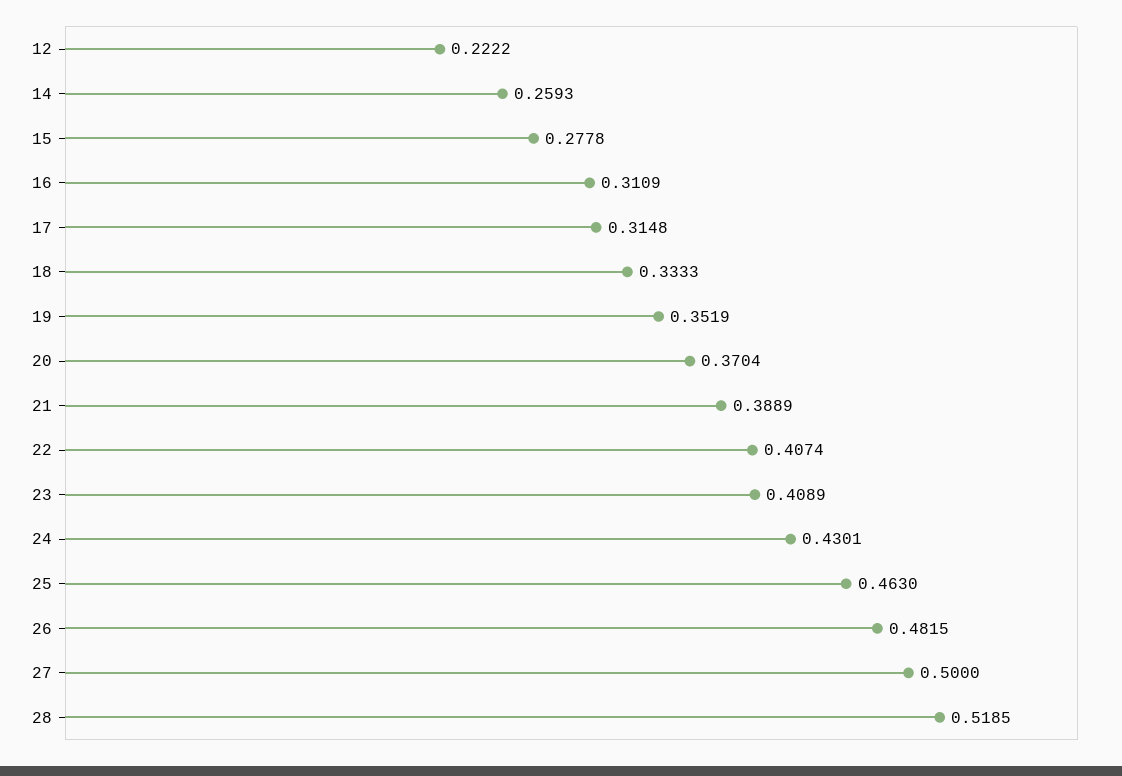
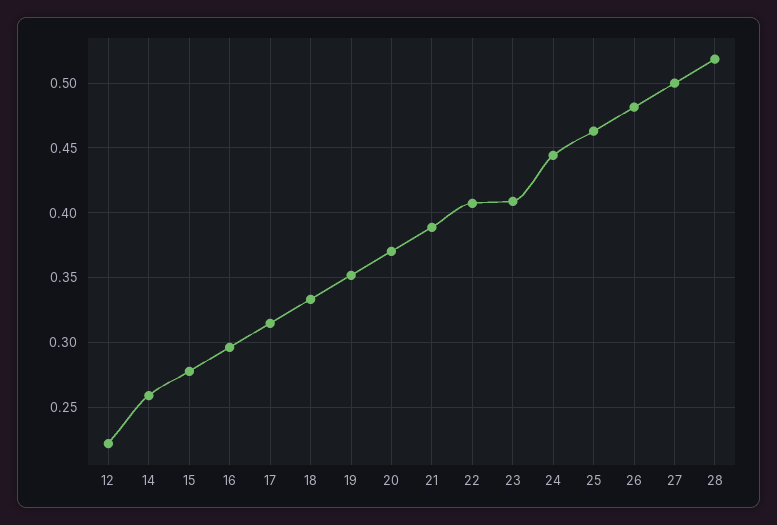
  {
    "12": 0.2222,
    "14": 0.2593,
    "15": 0.2778,
-   "16": 0.3109,
+   "16": 0.295,
    "17": 0.3148,
    "18": 0.3333,
    "19": 0.3519,
    "20": 0.3704,
    "21": 0.3889,
    "22": 0.4074,
    "23": 0.4089,
-   "24": 0.4301,
+   "24": 0.445,
    "25": 0.463,
    "26": 0.4815,
    "27": 0.5,
    "28": 0.5185
  }

